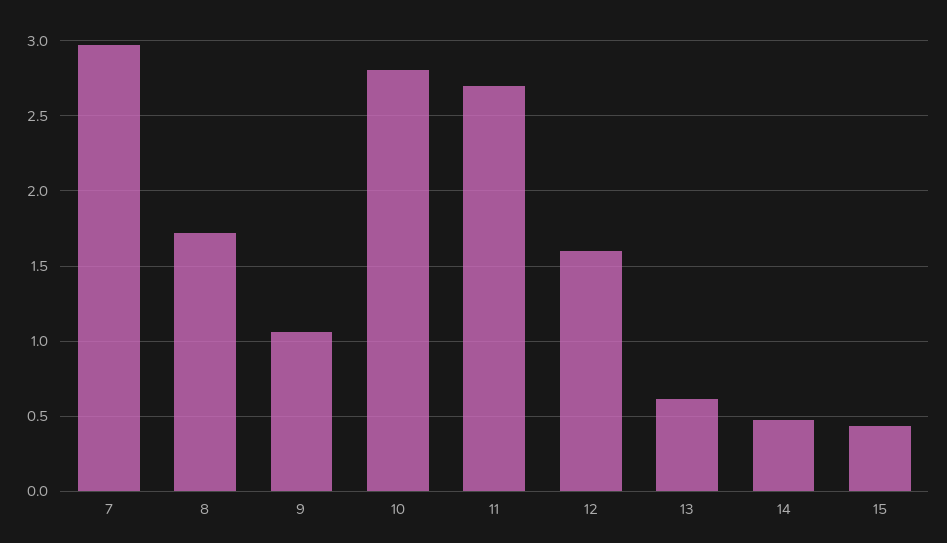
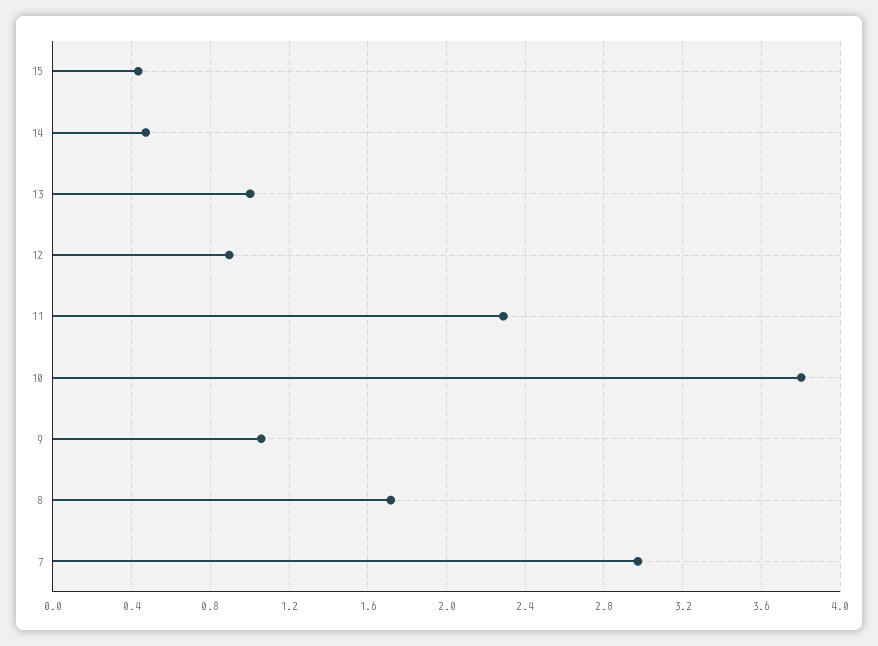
  {
    "7": 2.95,
    "8": 1.7,
    "9": 1.05,
-   "10": 2.8,
+   "10": 3.8,
-   "11": 2.7,
+   "11": 2.3,
-   "12": 1.6,
+   "12": 0.9,
-   "13": 0.6,
+   "13": 1,
    "14": 0.45,
    "15": 0.45
  }

